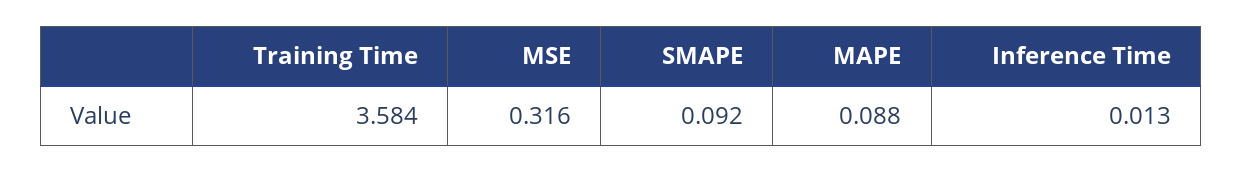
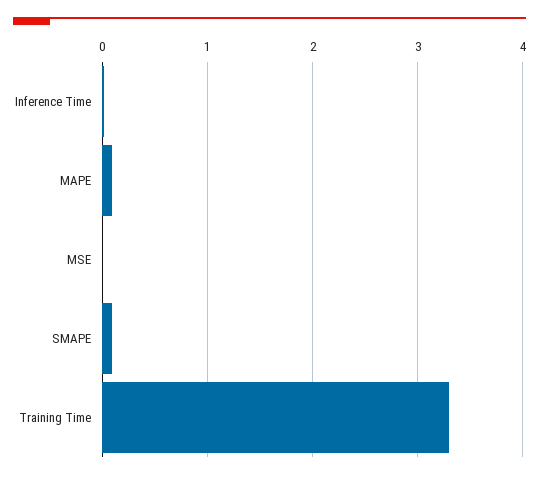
  {
-   "Training Time": 3.584,
+   "Training Time": 3.3,
-   "MSE": 0.316,
+   "MSE": 0,
    "SMAPE": 0.092,
    "MAPE": 0.088,
    "Inference Time": 0.013
  }

